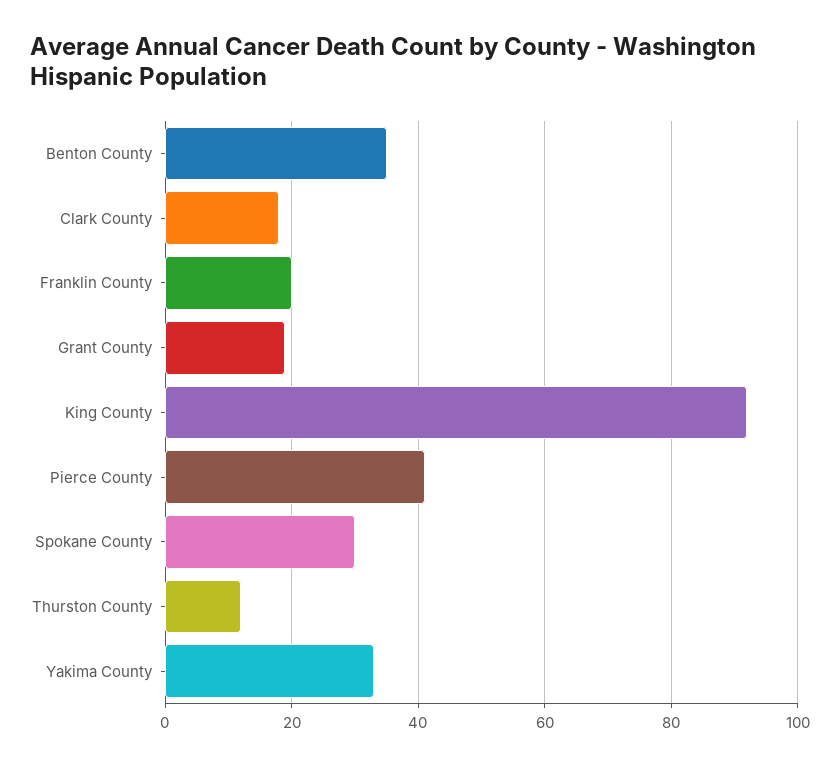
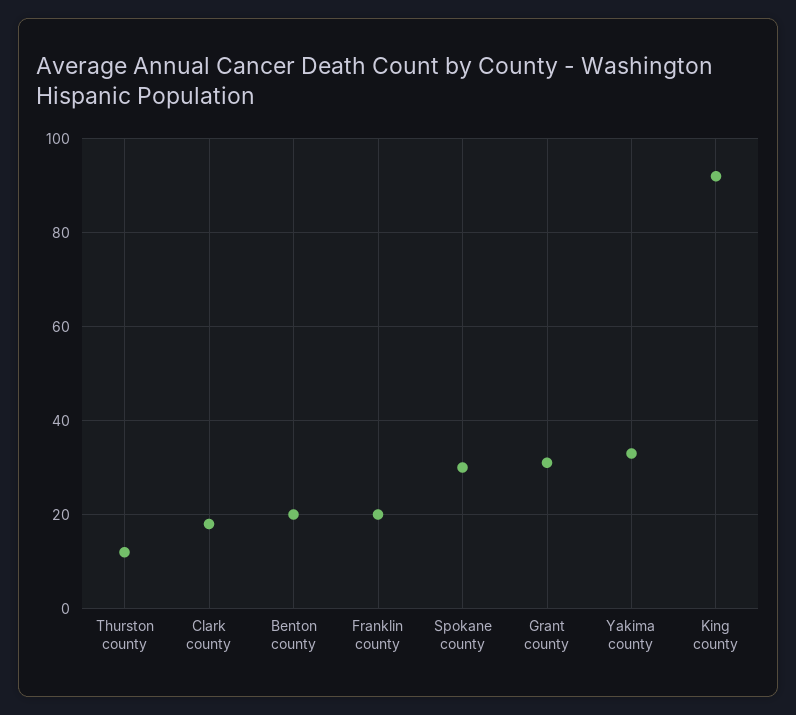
  {
-   "Benton County": 35,
+   "Benton County": 20,
    "Clark County": 20,
    "Franklin County": 20,
-   "Grant County": 20,
+   "Grant County": 30,
    "King County": 90,
-   "Pierce County": 40,
    "Spokane County": 30,
    "Thurston County": 10,
    "Yakima County": 35
  }

